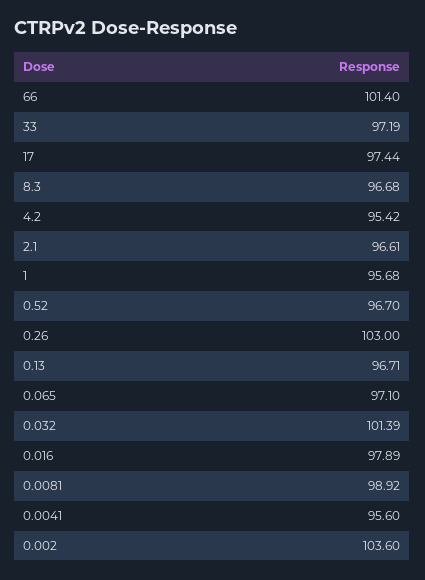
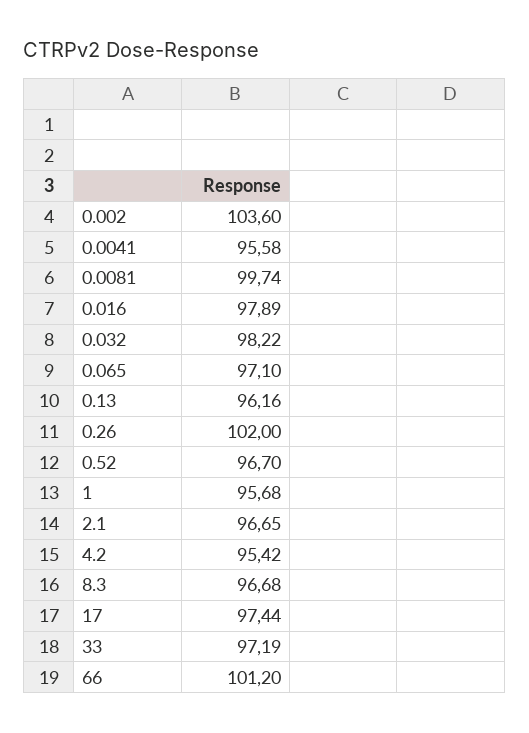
  {
-   "66": 101.4,
+   "66": 101.2,
    "33": 97.19,
    "17": 97.44,
    "8.3": 96.68,
    "4.2": 95.42,
-   "2.1": 96.61,
+   "2.1": 96.65,
    "1": 95.68,
    "0.52": 96.7,
-   "0.26": 103,
+   "0.26": 102,
-   "0.13": 96.71,
+   "0.13": 96.16,
    "0.065": 97.1,
-   "0.032": 101.39,
+   "0.032": 98.22,
    "0.016": 97.89,
-   "0.0081": 98.92,
+   "0.0081": 99.74,
-   "0.0041": 95.6,
+   "0.0041": 95.58,
    "0.002": 103.6
  }

